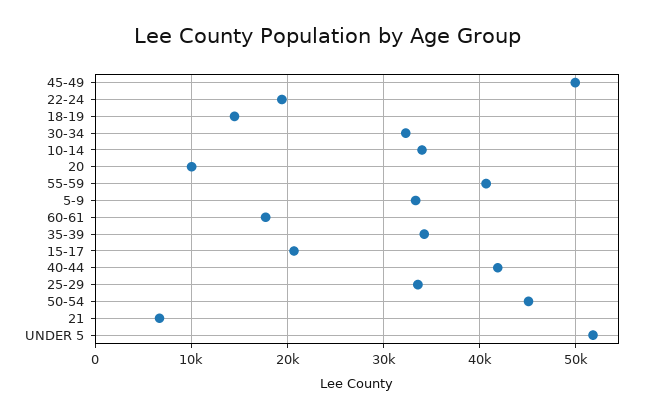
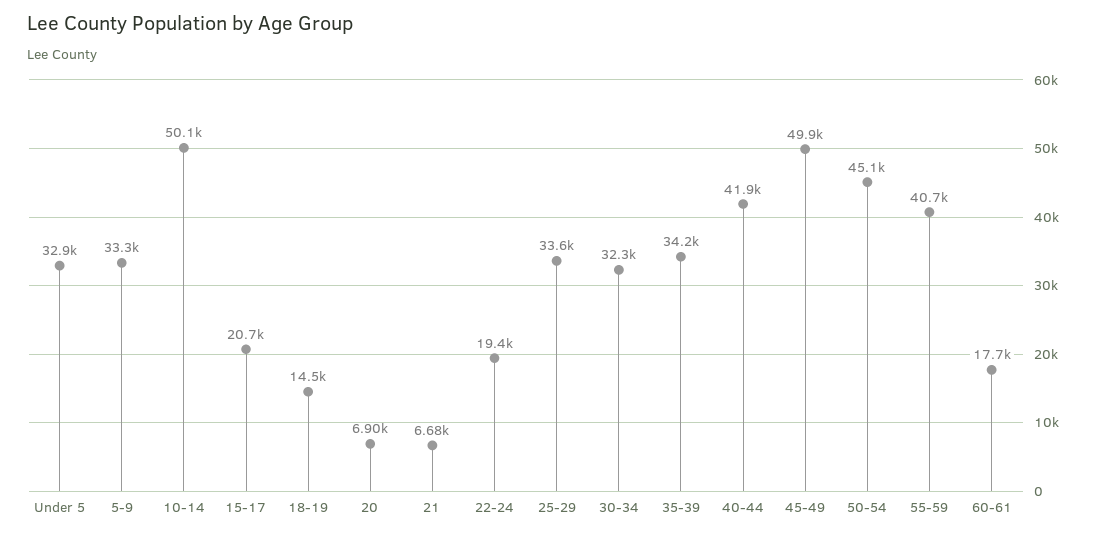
  {
    "45-49": 49900,
    "22-24": 19400,
    "18-19": 14500,
    "30-34": 32300,
-   "10-14": 34000,
+   "10-14": 50100,
-   "20": 10000,
+   "20": 6900,
    "55-59": 40700,
    "5-9": 33300,
    "60-61": 17700,
    "35-39": 34200,
    "15-17": 20700,
    "40-44": 41900,
    "25-29": 33600,
    "50-54": 45100,
    "21": 6680,
-   "UNDER 5": 52000
+   "UNDER 5": 32900
  }

